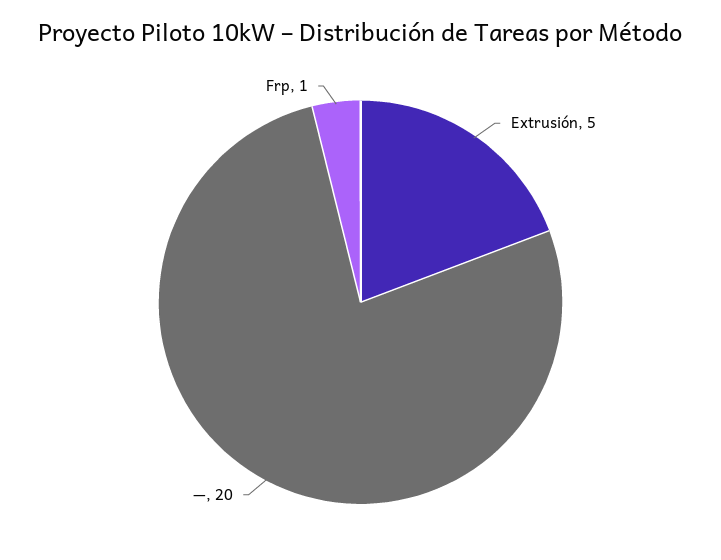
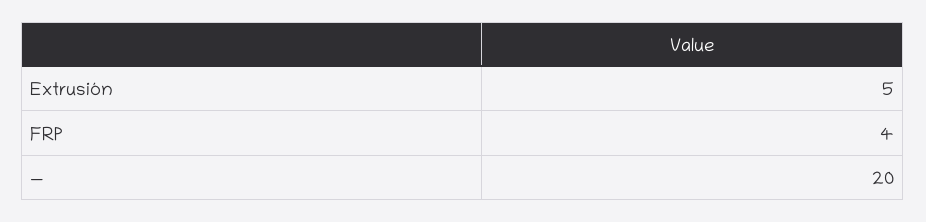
  {
    "Extrusión": 5,
    "—": 20,
-   "Frp": 1
+   "Frp": 4
  }

